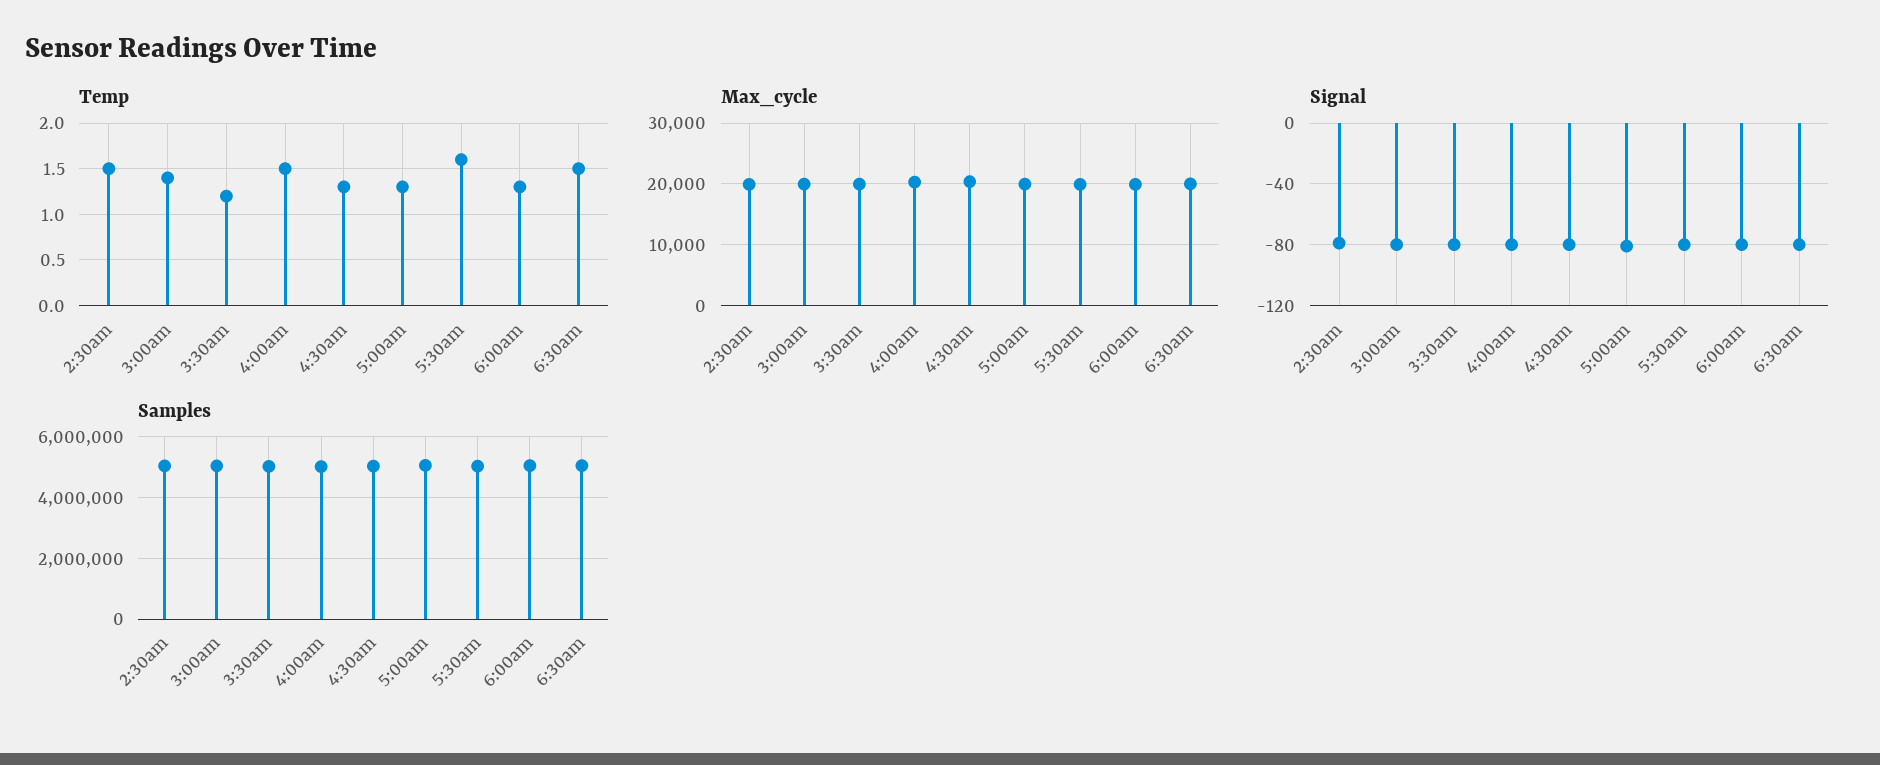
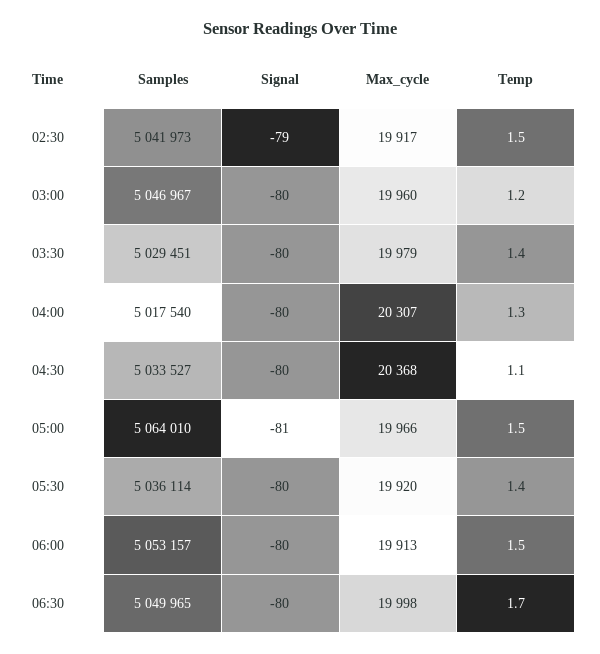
  {
    "Temp": {
      "2:30am": 1.5,
-     "3:00am": 1.4,
+     "3:00am": 1.2,
-     "3:30am": 1.2,
+     "3:30am": 1.4,
-     "4:00am": 1.5,
+     "4:00am": 1.3,
-     "4:30am": 1.3,
+     "4:30am": 1.1,
-     "5:00am": 1.3,
+     "5:00am": 1.5,
-     "5:30am": 1.6,
+     "5:30am": 1.4,
-     "6:00am": 1.3,
+     "6:00am": 1.5,
-     "6:30am": 1.5
+     "6:30am": 1.7
    },
    "Max_cycle": {
      "2:30am": 19917,
      "3:00am": 19960,
      "3:30am": 19979,
      "4:00am": 20307,
      "4:30am": 20368,
      "5:00am": 19966,
      "5:30am": 19920,
      "6:00am": 19913,
      "6:30am": 19998
    },
    "Signal": {
      "2:30am": -79,
      "3:00am": -80,
      "3:30am": -80,
      "4:00am": -80,
      "4:30am": -80,
      "5:00am": -81,
      "5:30am": -80,
      "6:00am": -80,
      "6:30am": -80
    },
    "Samples": {
      "2:30am": 5041973,
      "3:00am": 5046967,
      "3:30am": 5029451,
      "4:00am": 5017540,
      "4:30am": 5033527,
      "5:00am": 5064010,
      "5:30am": 5036114,
      "6:00am": 5053157,
      "6:30am": 5049965
    }
  }

